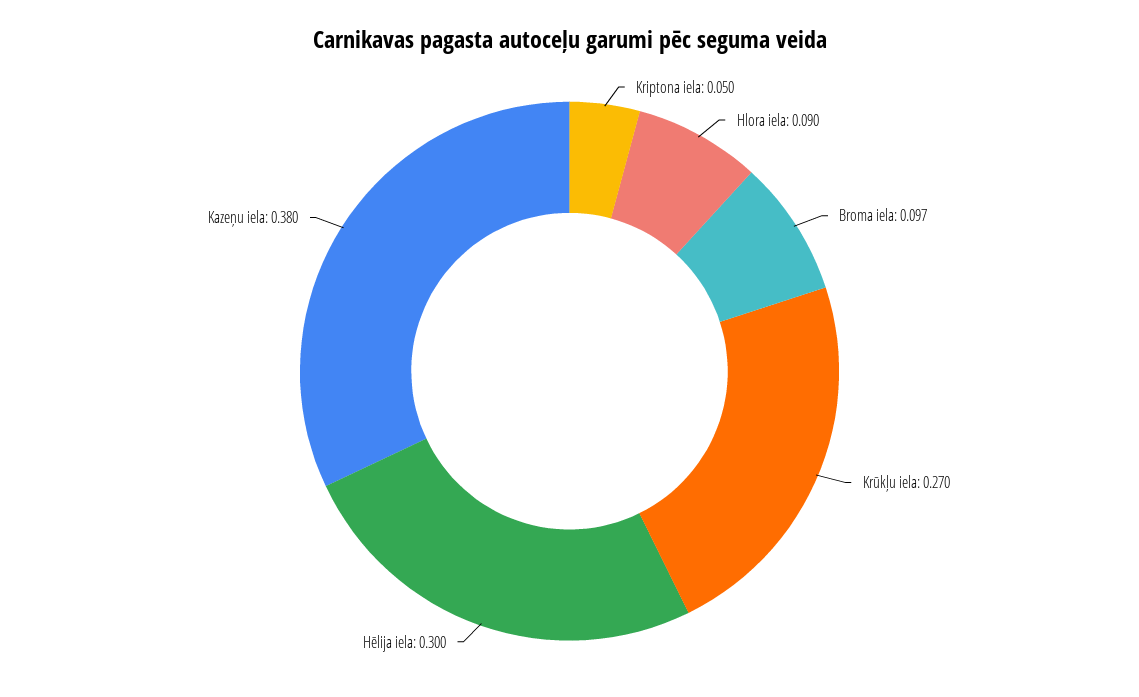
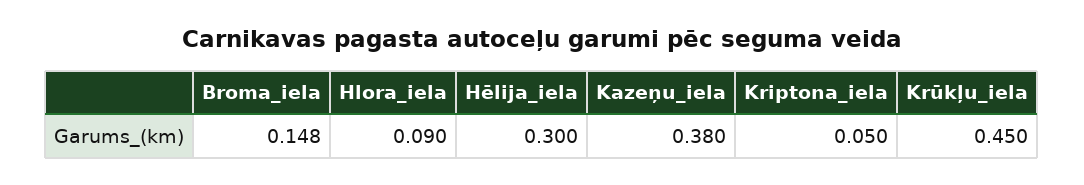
  {
    "Kriptona iela": 0.05,
    "Hlora iela": 0.09,
-   "Broma iela": 0.097,
+   "Broma iela": 0.148,
-   "Krūkļu iela": 0.27,
+   "Krūkļu iela": 0.45,
    "Hēlija iela": 0.3,
    "Kazeņu iela": 0.38
  }

